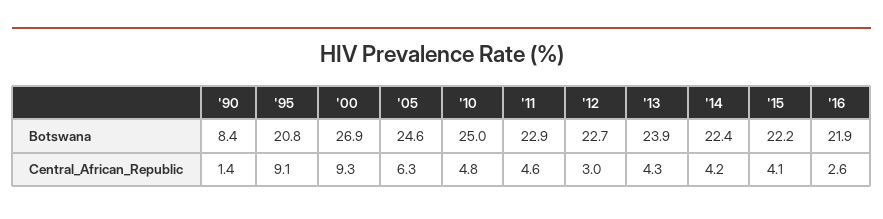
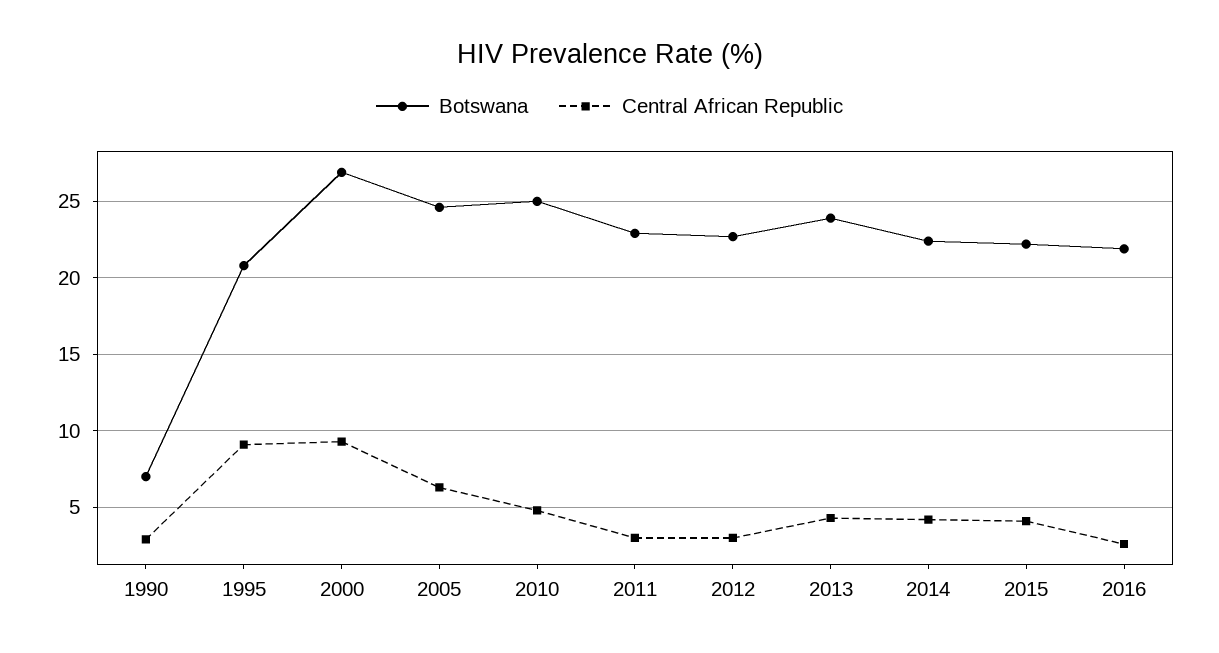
  {
    "Botswana": {
-     "'90": 8.4,
+     "'90": 7,
      "'95": 20.8,
      "'00": 26.9,
      "'05": 24.6,
      "'10": 25,
      "'11": 22.9,
      "'12": 22.7,
      "'13": 23.9,
      "'14": 22.4,
      "'15": 22.2,
      "'16": 21.9
    },
    "Central_African_Republic": {
-     "'90": 1.4,
+     "'90": 3,
      "'95": 9.1,
      "'00": 9.3,
      "'05": 6.3,
      "'10": 4.8,
-     "'11": 4.6,
+     "'11": 3,
      "'12": 3,
      "'13": 4.3,
      "'14": 4.2,
      "'15": 4.1,
      "'16": 2.6
    }
  }

